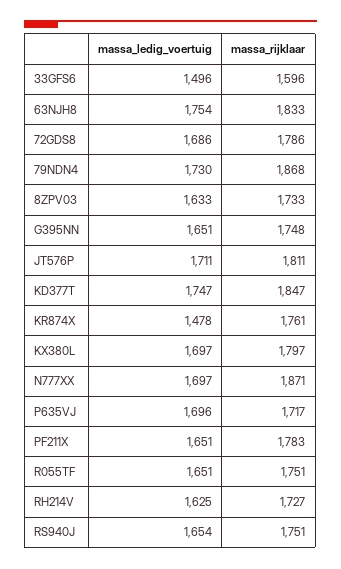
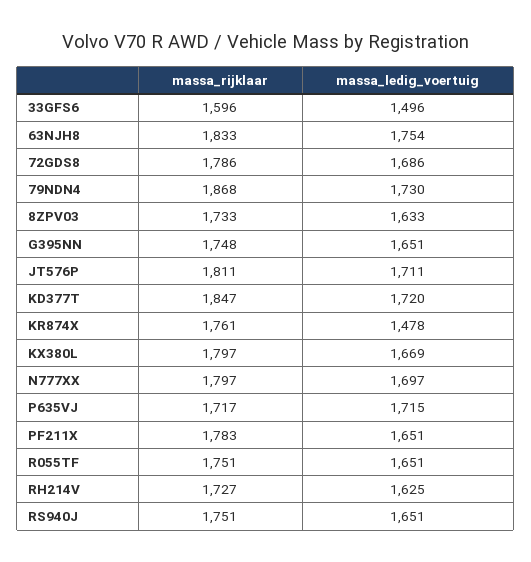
  {
    "massa_ledig_voertuig": {
      "33GFS6": 1496,
      "63NJH8": 1754,
      "72GDS8": 1686,
      "79NDN4": 1730,
      "8ZPV03": 1633,
      "G395NN": 1651,
      "JT576P": 1711,
-     "KD377T": 1747,
+     "KD377T": 1720,
      "KR874X": 1478,
-     "KX380L": 1697,
+     "KX380L": 1669,
      "N777XX": 1697,
-     "P635VJ": 1696,
+     "P635VJ": 1715,
      "PF211X": 1651,
      "R055TF": 1651,
      "RH214V": 1625,
-     "RS940J": 1654
+     "RS940J": 1651
    },
    "massa_rijklaar": {
      "33GFS6": 1596,
      "63NJH8": 1833,
      "72GDS8": 1786,
      "79NDN4": 1868,
      "8ZPV03": 1733,
      "G395NN": 1748,
      "JT576P": 1811,
      "KD377T": 1847,
      "KR874X": 1761,
      "KX380L": 1797,
-     "N777XX": 1871,
+     "N777XX": 1797,
      "P635VJ": 1717,
      "PF211X": 1783,
      "R055TF": 1751,
      "RH214V": 1727,
      "RS940J": 1751
    }
  }

